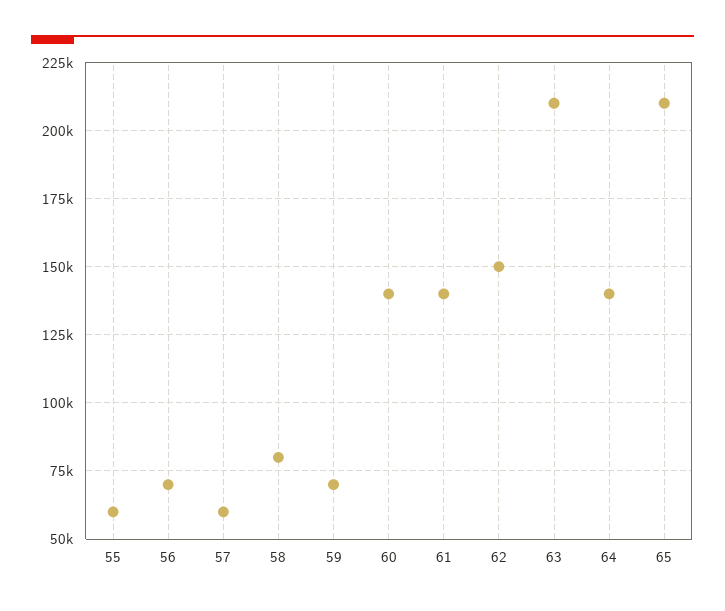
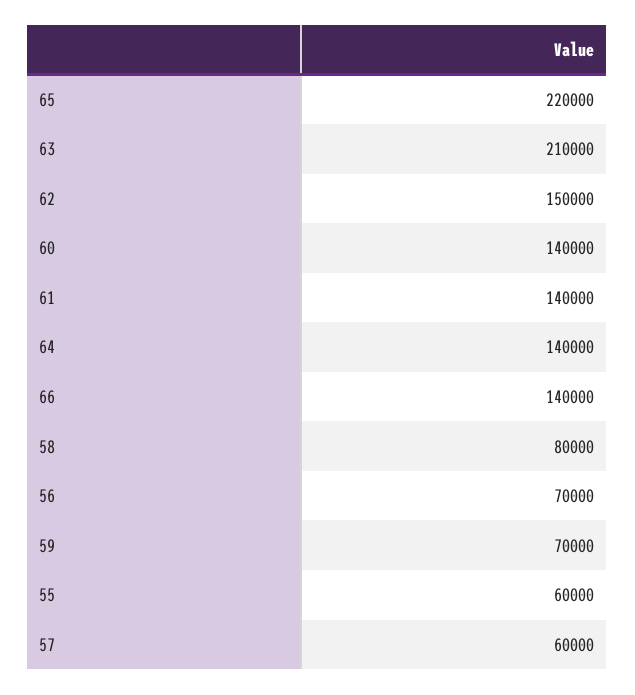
  {
    "55": 60000,
    "56": 70000,
    "57": 60000,
    "58": 80000,
    "59": 70000,
    "60": 140000,
    "61": 140000,
    "62": 150000,
    "63": 210000,
    "64": 140000,
-   "65": 210000
+   "65": 220000,
+   "66": 140000
  }

